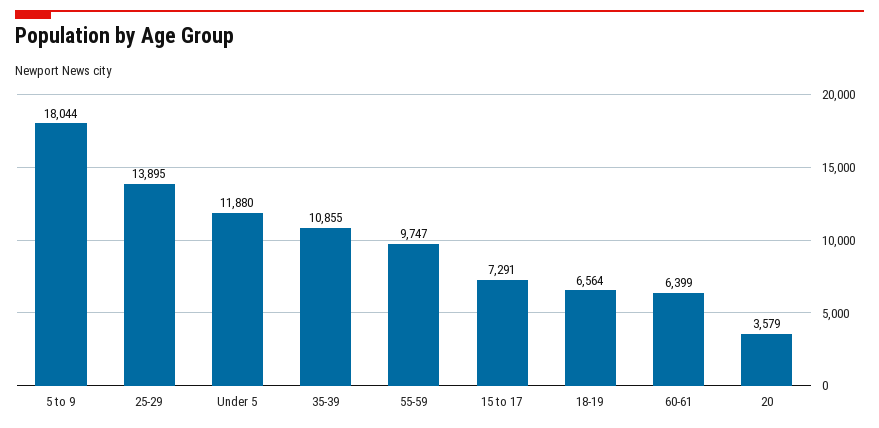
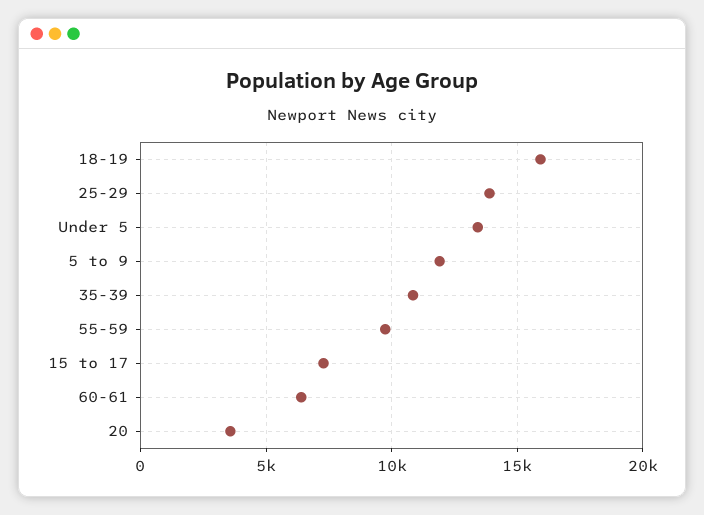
  {
-   "5 to 9": 18044,
+   "5 to 9": 12000,
    "25-29": 13895,
-   "Under 5": 11880,
+   "Under 5": 13500,
    "35-39": 10855,
    "55-59": 9747,
    "15 to 17": 7291,
-   "18-19": 6564,
+   "18-19": 16000,
    "60-61": 6399,
    "20": 3579
  }

